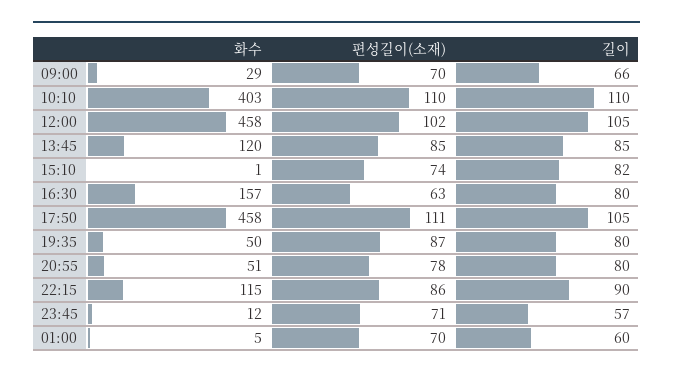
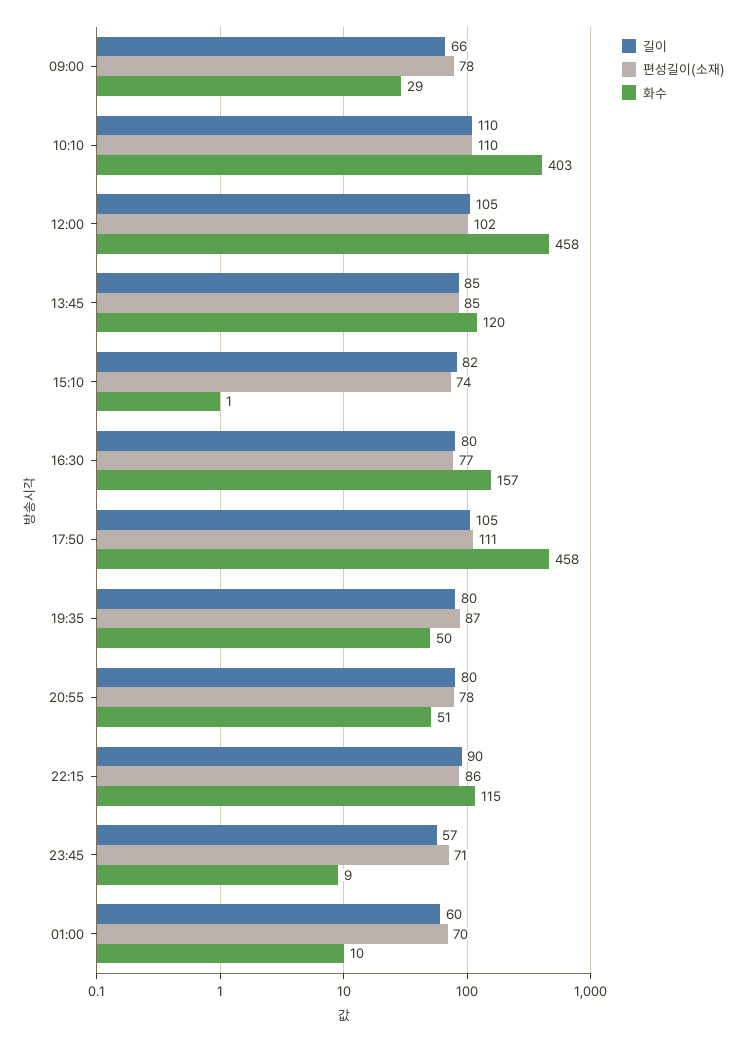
  {
    "화수": {
      "09:00": 29,
      "10:10": 403,
      "12:00": 458,
      "13:45": 120,
      "15:10": 1,
      "16:30": 157,
      "17:50": 458,
      "19:35": 50,
      "20:55": 51,
      "22:15": 115,
-     "23:45": 12,
+     "23:45": 9,
-     "01:00": 5
+     "01:00": 10
    },
    "편성길이(소재)": {
-     "09:00": 70,
+     "09:00": 78,
      "10:10": 110,
      "12:00": 102,
      "13:45": 85,
      "15:10": 74,
-     "16:30": 63,
+     "16:30": 77,
      "17:50": 111,
      "19:35": 87,
      "20:55": 78,
      "22:15": 86,
      "23:45": 71,
      "01:00": 70
    },
    "길이": {
      "09:00": 66,
      "10:10": 110,
      "12:00": 105,
      "13:45": 85,
      "15:10": 82,
      "16:30": 80,
      "17:50": 105,
      "19:35": 80,
      "20:55": 80,
      "22:15": 90,
      "23:45": 57,
      "01:00": 60
    }
  }

